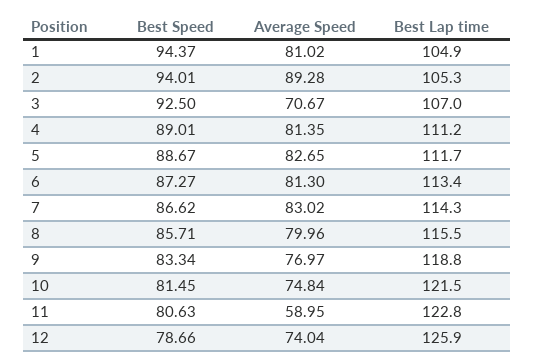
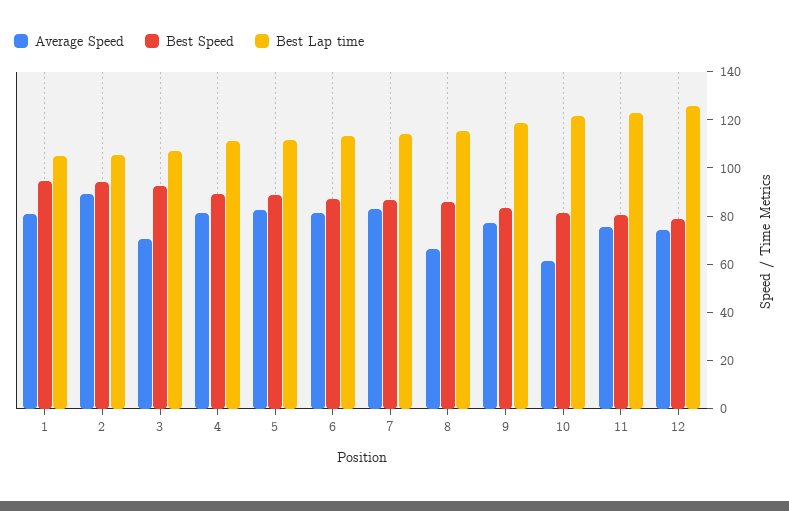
  {
    "Best Speed": {
      "1": 94.37,
      "2": 94.01,
      "3": 92.5,
      "4": 89.01,
      "5": 88.67,
      "6": 87.27,
      "7": 86.62,
      "8": 85.71,
      "9": 83.34,
      "10": 81.45,
      "11": 80.63,
      "12": 78.66
    },
    "Average Speed": {
      "1": 81.02,
      "2": 89.28,
      "3": 70.67,
      "4": 81.35,
      "5": 82.65,
      "6": 81.3,
      "7": 83.02,
-     "8": 79.96,
+     "8": 65,
      "9": 76.97,
-     "10": 74.84,
+     "10": 60,
-     "11": 58.95,
+     "11": 75,
      "12": 74.04
    },
    "Best Lap time": {
      "1": 104.9,
      "2": 105.3,
      "3": 107,
      "4": 111.2,
      "5": 111.7,
      "6": 113.4,
      "7": 114.3,
      "8": 115.5,
      "9": 118.8,
      "10": 121.5,
      "11": 122.8,
      "12": 125.9
    }
  }

